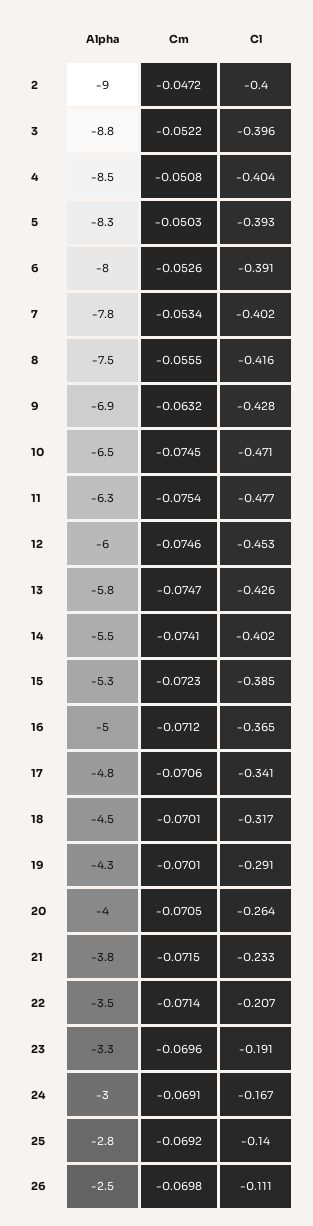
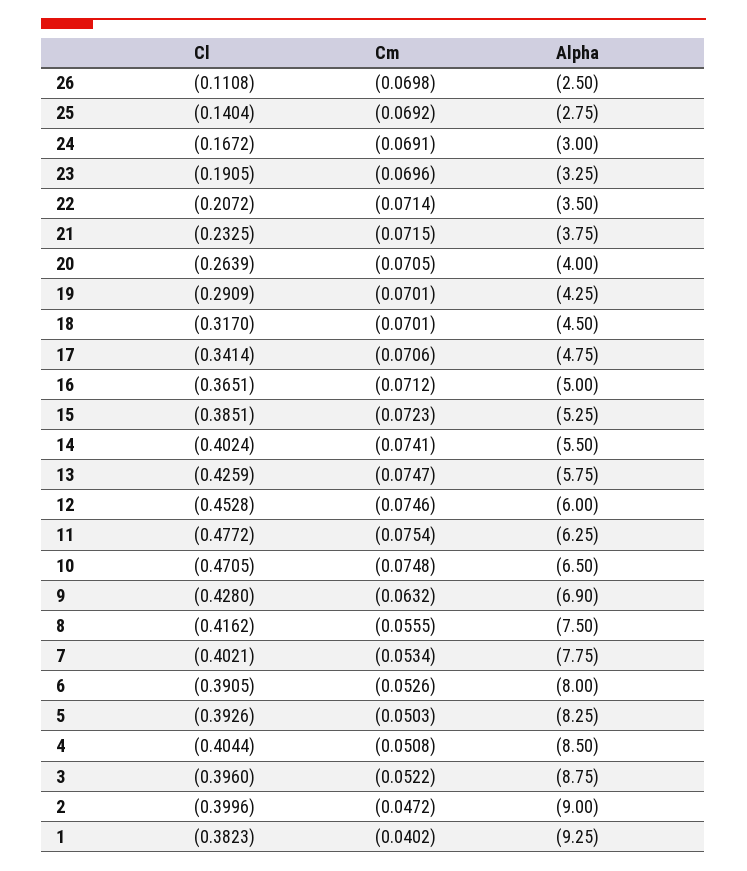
  {
    "Alpha": {
      "2": -9,
      "3": -8.75,
      "4": -8.5,
      "5": -8.25,
      "6": -8,
      "7": -7.75,
      "8": -7.5,
      "9": -6.9,
      "10": -6.5,
      "11": -6.25,
      "12": -6,
      "13": -5.75,
      "14": -5.5,
      "15": -5.25,
      "16": -5,
      "17": -4.75,
      "18": -4.5,
      "19": -4.25,
      "20": -4,
      "21": -3.75,
      "22": -3.5,
      "23": -3.25,
      "24": -3,
      "25": -2.75,
-     "26": -2.5
+     "26": -2.5,
+     "1": -9.25
    },
    "Cm": {
      "2": -0.0472,
      "3": -0.0522,
      "4": -0.0508,
      "5": -0.0503,
      "6": -0.0526,
      "7": -0.0534,
      "8": -0.0555,
      "9": -0.0632,
-     "10": -0.0745,
+     "10": -0.0748,
      "11": -0.0754,
      "12": -0.0746,
      "13": -0.0747,
      "14": -0.0741,
      "15": -0.0723,
      "16": -0.0712,
      "17": -0.0706,
      "18": -0.0701,
      "19": -0.0701,
      "20": -0.0705,
      "21": -0.0715,
      "22": -0.0714,
      "23": -0.0696,
      "24": -0.0691,
      "25": -0.0692,
-     "26": -0.0698
+     "26": -0.0698,
+     "1": -0.0402
    },
    "Cl": {
      "2": -0.3996,
      "3": -0.396,
      "4": -0.4044,
      "5": -0.3926,
      "6": -0.3905,
      "7": -0.4021,
      "8": -0.4162,
      "9": -0.428,
      "10": -0.4705,
      "11": -0.4772,
      "12": -0.4528,
      "13": -0.4259,
      "14": -0.4024,
      "15": -0.3851,
      "16": -0.3651,
      "17": -0.3414,
      "18": -0.317,
      "19": -0.2909,
      "20": -0.2639,
      "21": -0.2325,
      "22": -0.2072,
      "23": -0.1905,
      "24": -0.1672,
      "25": -0.1404,
-     "26": -0.1108
+     "26": -0.1108,
+     "1": -0.3823
    }
  }

